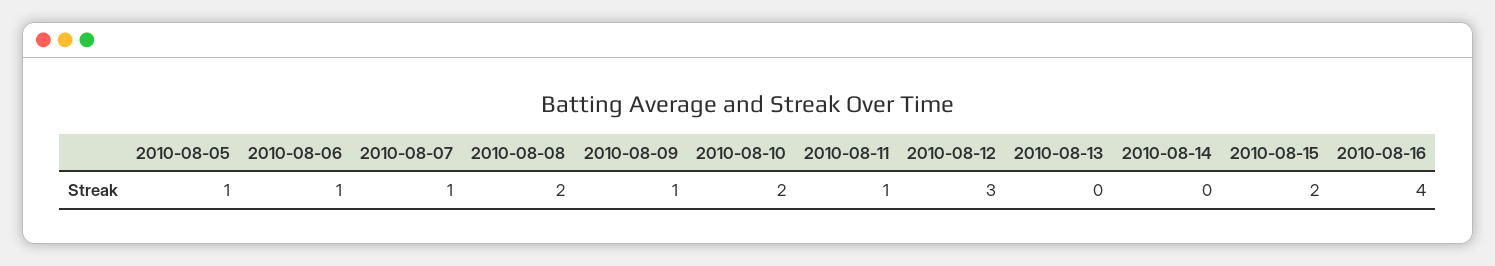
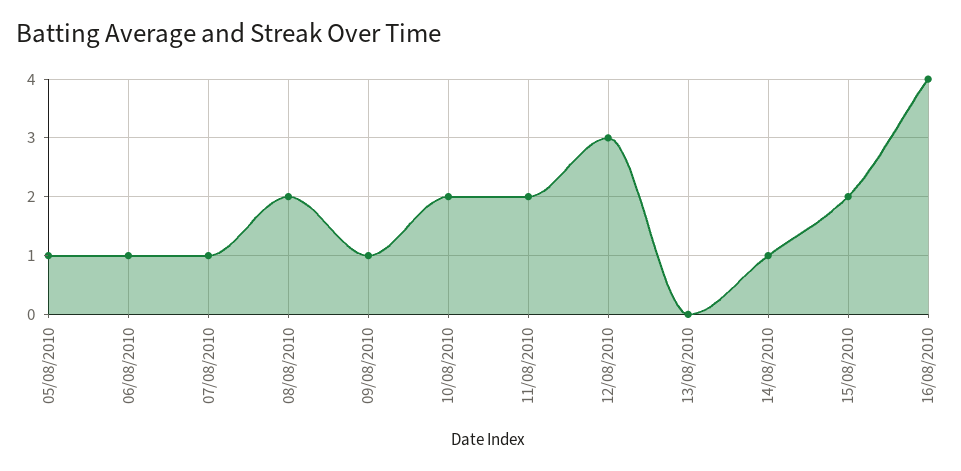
  {
    "2010-08-05": 1,
    "2010-08-06": 1,
    "2010-08-07": 1,
    "2010-08-08": 2,
    "2010-08-09": 1,
    "2010-08-10": 2,
-   "2010-08-11": 1,
+   "2010-08-11": 2,
    "2010-08-12": 3,
    "2010-08-13": 0,
-   "2010-08-14": 0,
+   "2010-08-14": 1,
    "2010-08-15": 2,
    "2010-08-16": 4
  }

